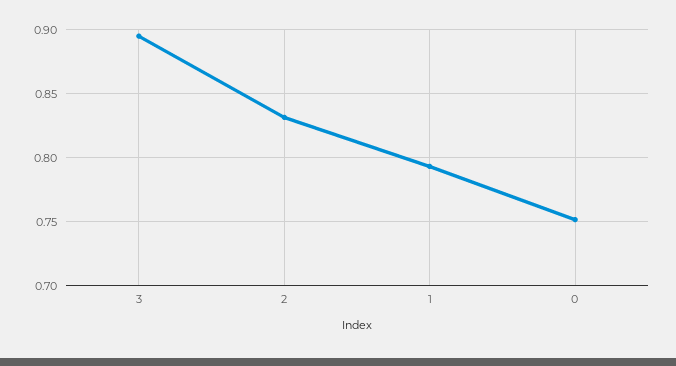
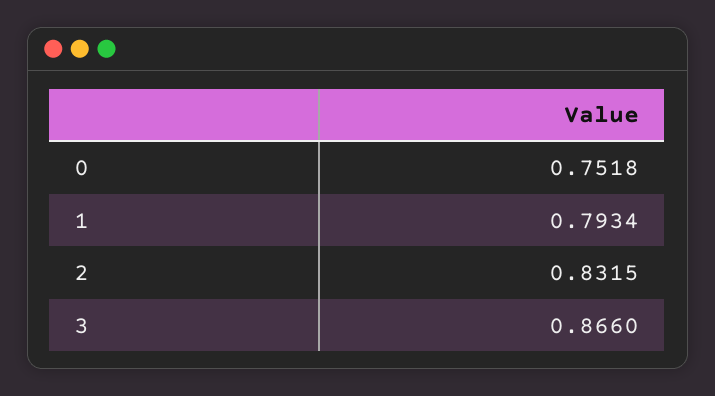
  {
-   "3": 0.895,
+   "3": 0.866,
    "2": 0.8315,
    "1": 0.7934,
    "0": 0.7518
  }

